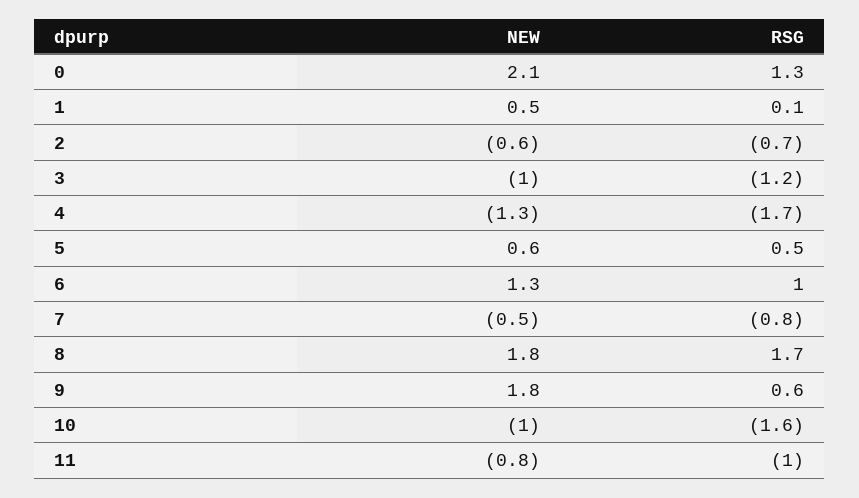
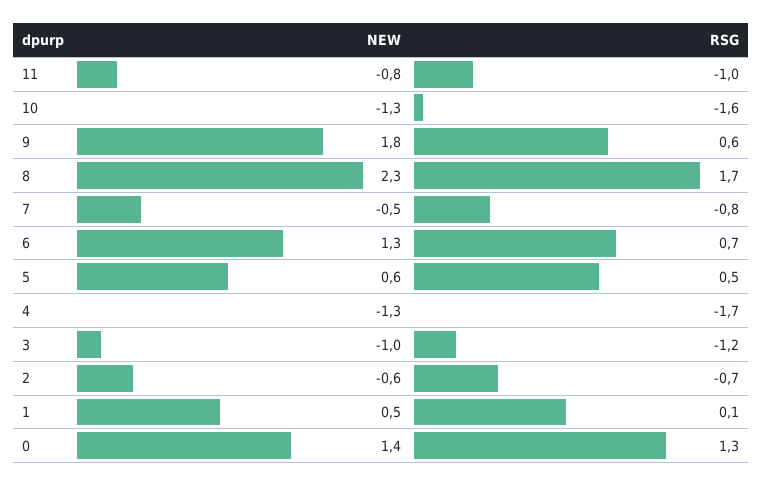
  {
    "NEW": {
-     "0": 2.1,
+     "0": 1.4,
      "1": 0.5,
      "2": -0.6,
      "3": -1,
      "4": -1.3,
      "5": 0.6,
      "6": 1.3,
      "7": -0.5,
-     "8": 1.8,
+     "8": 2.3,
      "9": 1.8,
-     "10": -1,
+     "10": -1.3,
      "11": -0.8
    },
    "RSG": {
      "0": 1.3,
      "1": 0.1,
      "2": -0.7,
      "3": -1.2,
      "4": -1.7,
      "5": 0.5,
-     "6": 1,
+     "6": 0.7,
      "7": -0.8,
      "8": 1.7,
      "9": 0.6,
      "10": -1.6,
      "11": -1
    }
  }

